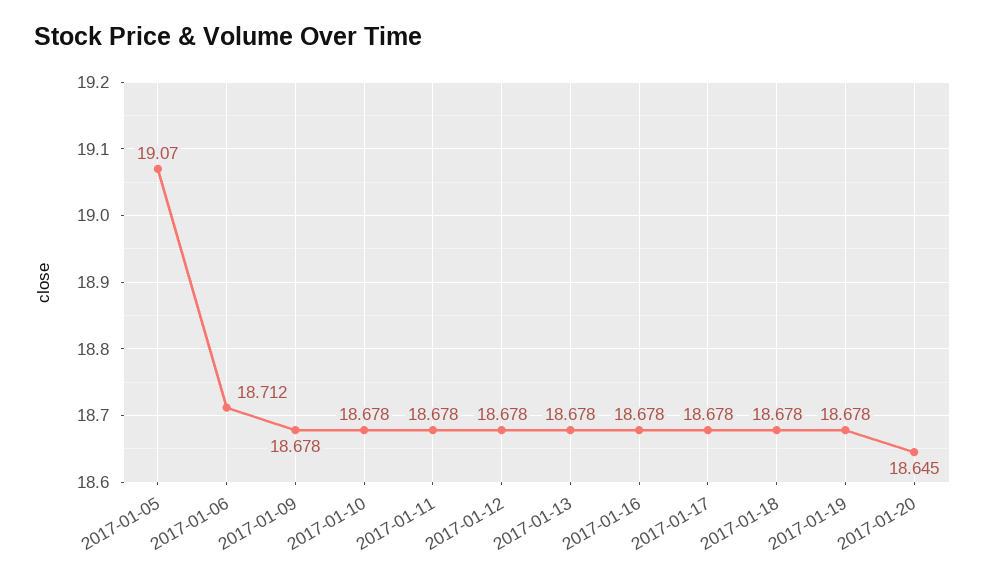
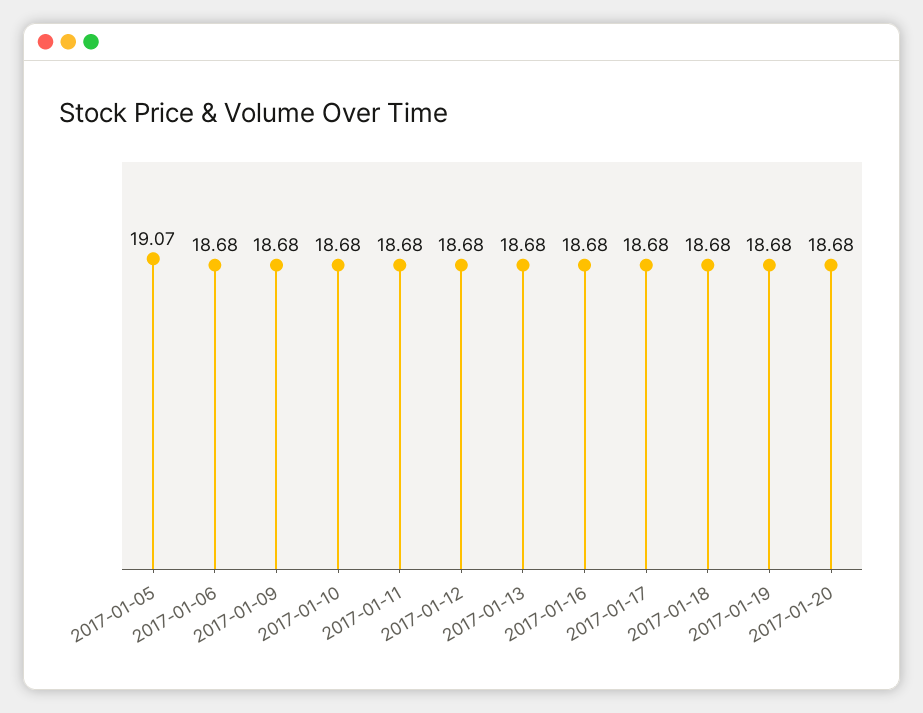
  {
    "2017-01-05": 19.07,
-   "2017-01-06": 18.712,
+   "2017-01-06": 18.68,
    "2017-01-09": 18.678,
    "2017-01-10": 18.678,
    "2017-01-11": 18.678,
    "2017-01-12": 18.678,
    "2017-01-13": 18.678,
    "2017-01-16": 18.678,
    "2017-01-17": 18.678,
    "2017-01-18": 18.678,
    "2017-01-19": 18.678,
-   "2017-01-20": 18.645
+   "2017-01-20": 18.68
  }

